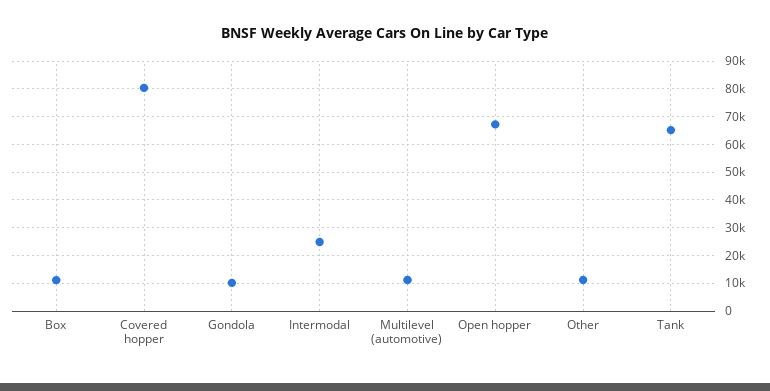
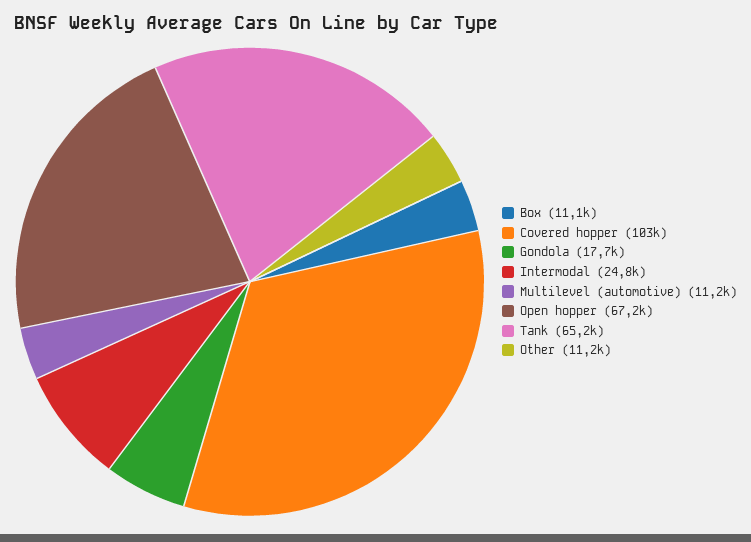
  {
    "Box": 11100,
-   "Covered hopper": 80000,
+   "Covered hopper": 103000,
-   "Gondola": 10000,
+   "Gondola": 17700,
    "Intermodal": 24800,
    "Multilevel (automotive)": 11200,
    "Open hopper": 67200,
    "Other": 11200,
    "Tank": 65200
  }

